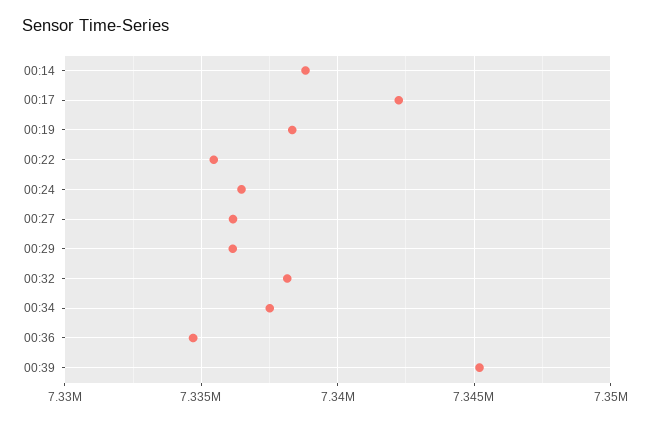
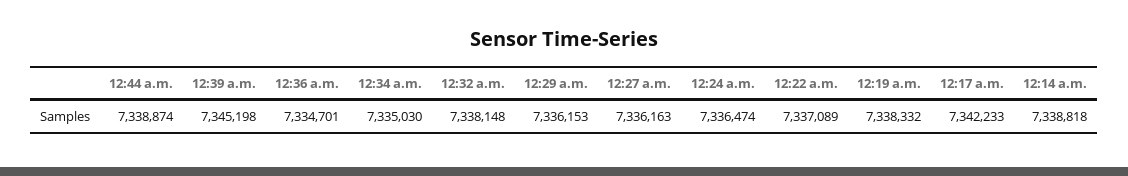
  {
    "00:14": 7338818,
    "00:17": 7342233,
    "00:19": 7338332,
-   "00:22": 7335500,
+   "00:22": 7337089,
    "00:24": 7336474,
    "00:27": 7336163,
    "00:29": 7336153,
    "00:32": 7338148,
-   "00:34": 7337500,
+   "00:34": 7335030,
    "00:36": 7334701,
-   "00:39": 7345198
+   "00:39": 7345198,
+   "12:44 a.m.": 7338874
  }

